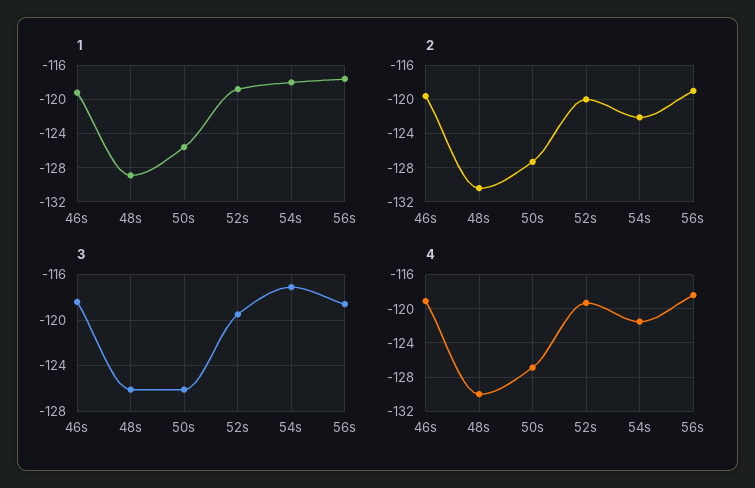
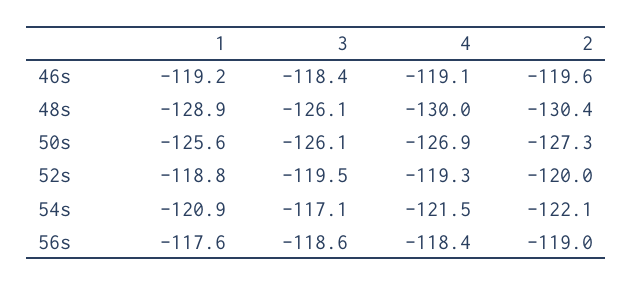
  {
    "1": {
      "46s": -119.2,
      "48s": -128.9,
      "50s": -125.6,
      "52s": -118.8,
-     "54s": -118,
+     "54s": -120.9,
      "56s": -117.6
    },
    "2": {
      "46s": -119.6,
      "48s": -130.4,
      "50s": -127.3,
      "52s": -120,
      "54s": -122.1,
      "56s": -119
    },
    "3": {
      "46s": -118.4,
      "48s": -126.1,
      "50s": -126.1,
      "52s": -119.5,
      "54s": -117.1,
      "56s": -118.6
    },
    "4": {
      "46s": -119.1,
      "48s": -130,
      "50s": -126.9,
      "52s": -119.3,
      "54s": -121.5,
      "56s": -118.4
    }
  }

